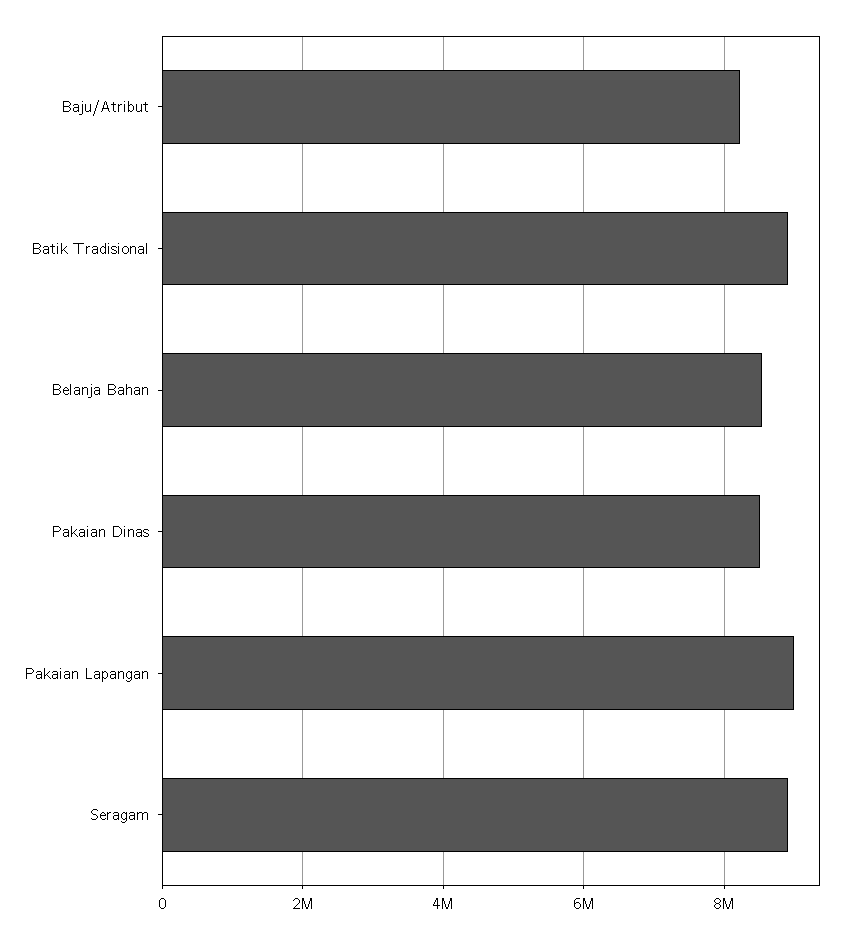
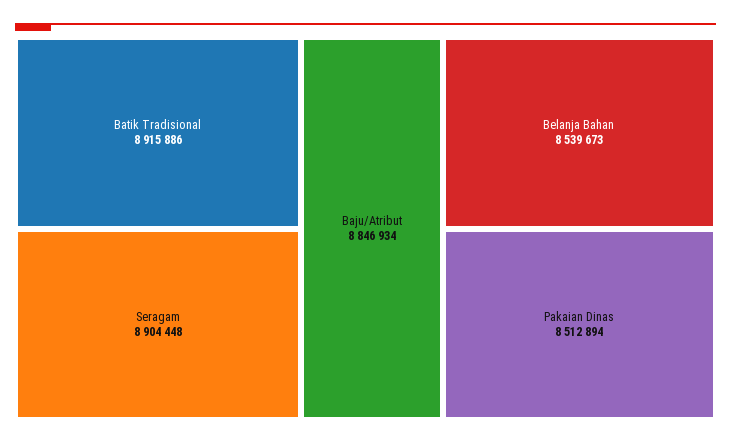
  {
-   "Baju/Atribut": 8200000,
+   "Baju/Atribut": 8846934,
    "Batik Tradisional": 8915886,
    "Belanja Bahan": 8539673,
    "Pakaian Dinas": 8512894,
-   "Pakaian Lapangan": 9000000,
    "Seragam": 8904448
  }

